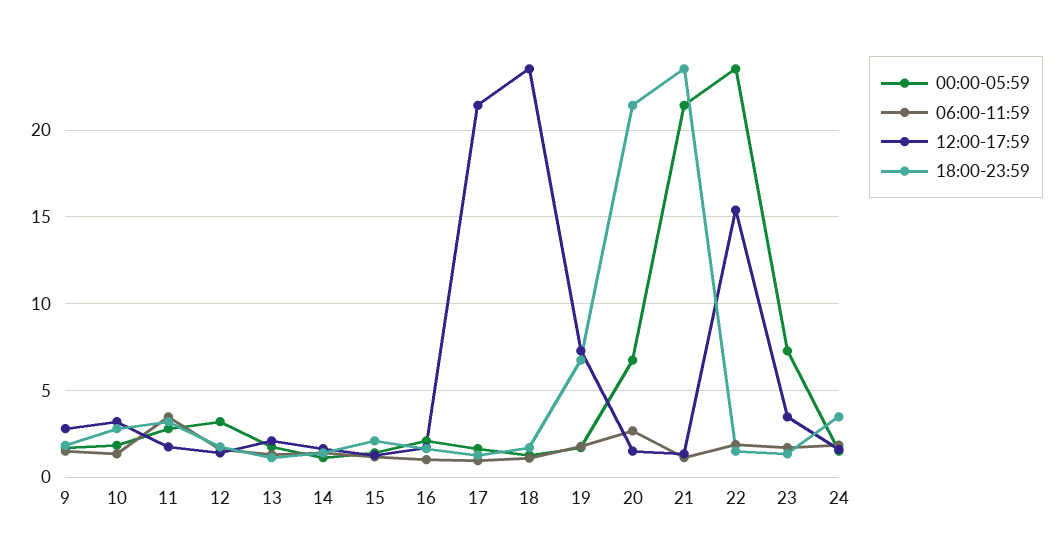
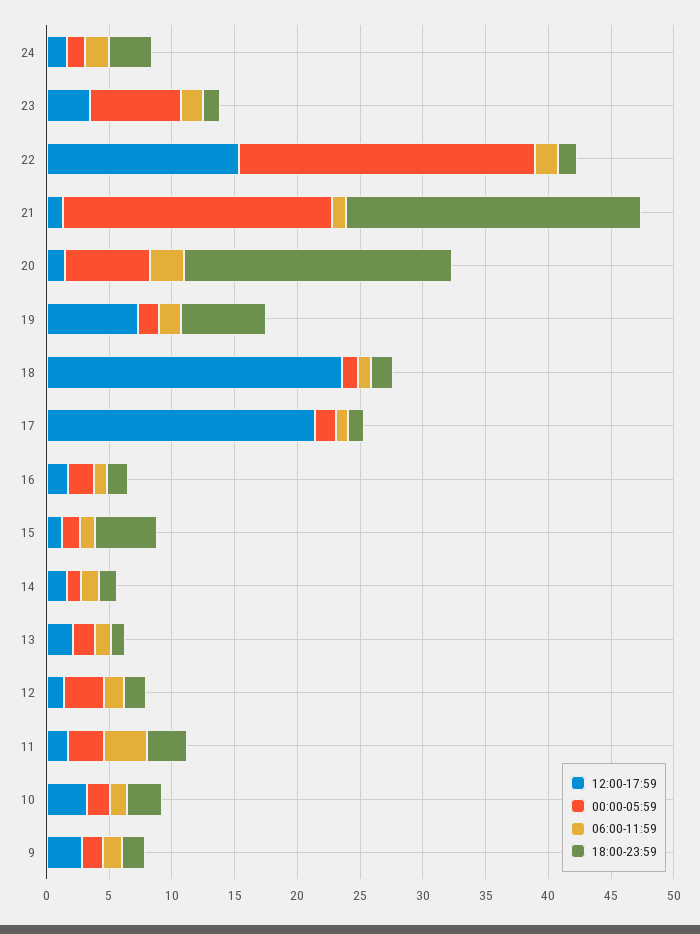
  {
    "00:00-05:59": {
      "9": 1.5,
      "10": 2,
      "11": 3,
      "12": 3,
      "13": 2,
      "14": 1,
      "15": 1.5,
      "16": 2,
      "17": 1.5,
      "18": 1.5,
      "19": 1.5,
      "20": 7,
      "21": 21.5,
      "22": 23.5,
      "23": 7.5,
      "24": 1.5
    },
    "06:00-11:59": {
      "9": 1.5,
      "10": 1.5,
      "11": 3.5,
      "12": 1.5,
      "13": 1.5,
      "14": 1.5,
      "15": 1,
      "16": 1,
      "17": 1,
      "18": 1,
      "19": 2,
      "20": 2.5,
      "21": 1,
      "22": 2,
      "23": 1.5,
      "24": 2
    },
    "12:00-17:59": {
      "9": 3,
      "10": 3,
      "11": 2,
      "12": 1.5,
      "13": 2,
      "14": 1.5,
      "15": 1.5,
      "16": 1.5,
      "17": 21.5,
      "18": 23.5,
      "19": 7.5,
      "20": 1.5,
      "21": 1.5,
      "22": 15.5,
      "23": 3.5,
      "24": 1.5
    },
    "18:00-23:59": {
      "9": 2,
      "10": 3,
      "11": 3,
      "12": 2,
      "13": 1,
      "14": 1.5,
-     "15": 2,
+     "15": 5,
      "16": 1.5,
      "17": 1.5,
      "18": 1.5,
      "19": 7,
      "20": 21.5,
      "21": 23.5,
      "22": 1.5,
      "23": 1.5,
      "24": 3.5
    }
  }

